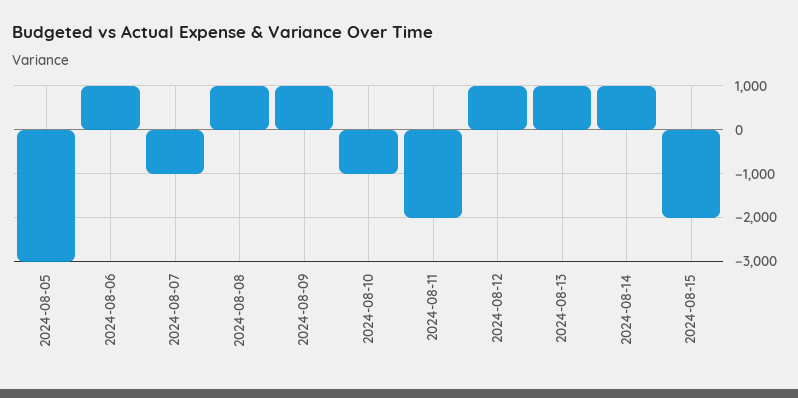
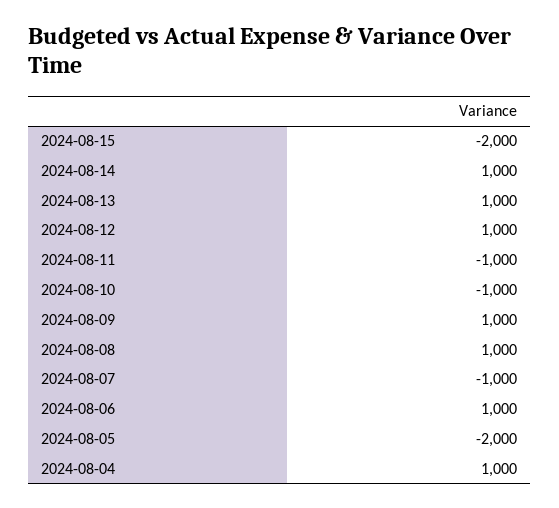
  {
-   "2024-08-05": -3000,
+   "2024-08-05": -2000,
    "2024-08-06": 1000,
    "2024-08-07": -1000,
    "2024-08-08": 1000,
    "2024-08-09": 1000,
    "2024-08-10": -1000,
-   "2024-08-11": -2000,
+   "2024-08-11": -1000,
    "2024-08-12": 1000,
    "2024-08-13": 1000,
    "2024-08-14": 1000,
-   "2024-08-15": -2000
+   "2024-08-15": -2000,
+   "2024-08-04": 1000
  }

